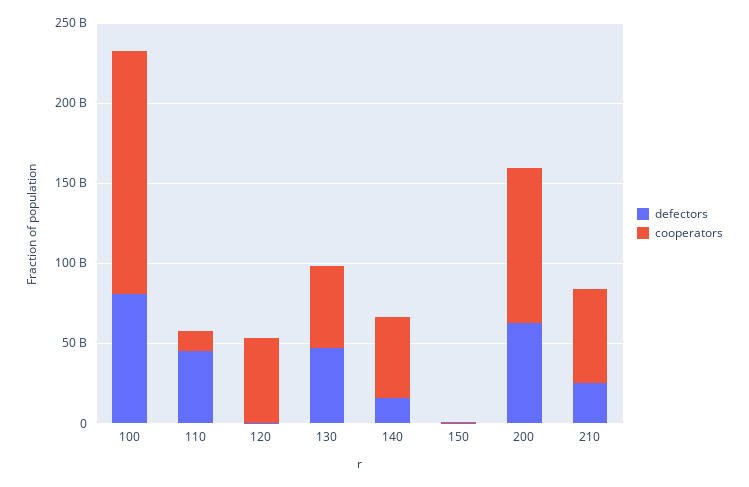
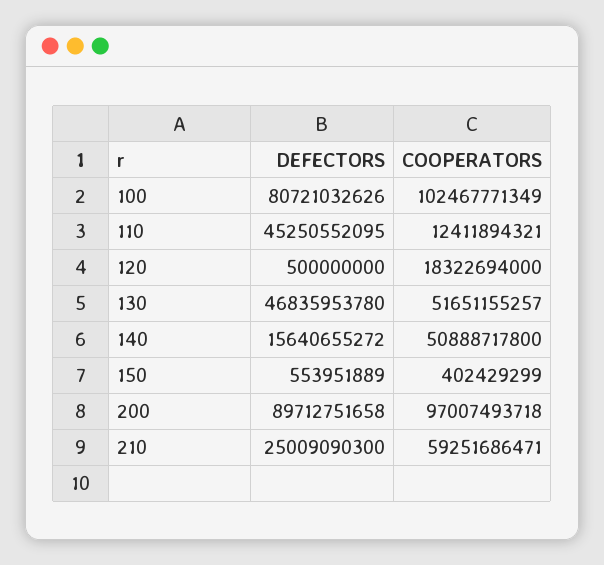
  {
    "defectors": {
      "100": 80721032626,
      "110": 45250552095,
      "120": 500000000,
      "130": 46835953780,
      "140": 15640655272,
      "150": 553951889,
-     "200": 60000000000,
+     "200": 89712751658,
      "210": 25009090300
    },
    "cooperators": {
-     "100": 150000000000,
+     "100": 102467771349,
      "110": 12411894321,
-     "120": 50000000000,
+     "120": 18322694000,
      "130": 51651155257,
      "140": 50888717800,
      "150": 402429299,
      "200": 97007493718,
      "210": 59251686471
    }
  }

